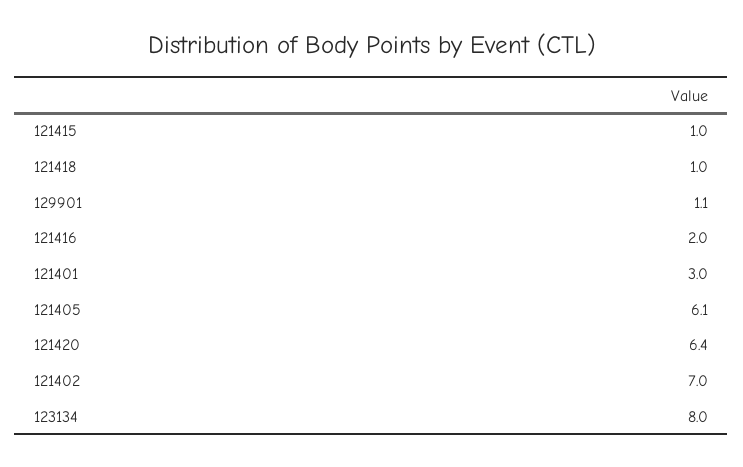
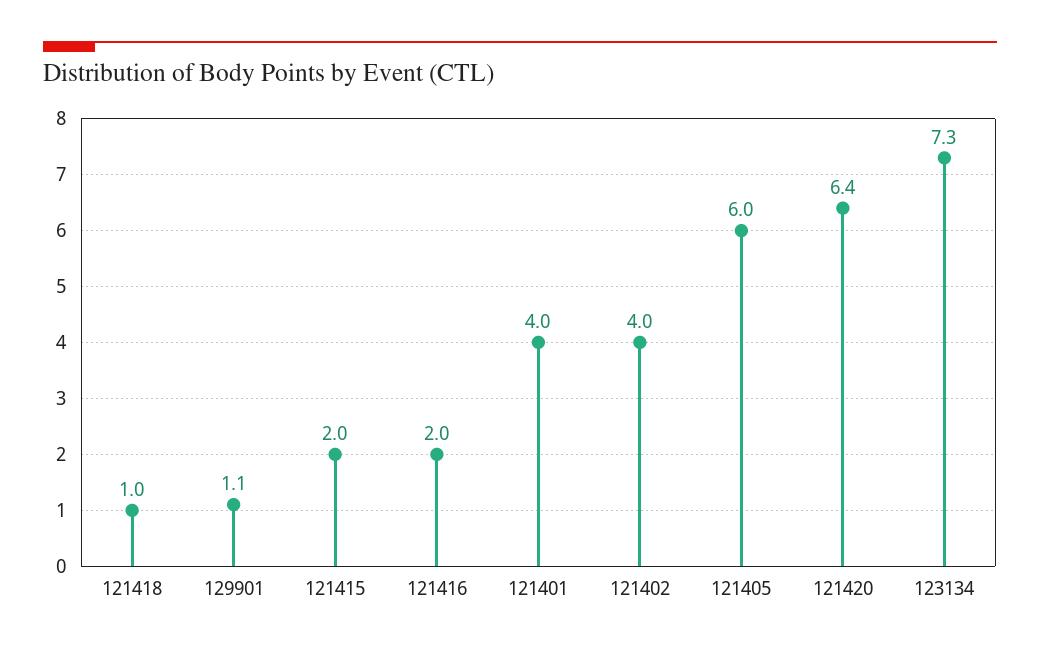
  {
-   "121415": 1,
+   "121415": 2,
    "121418": 1,
    "129901": 1.1,
    "121416": 2,
-   "121401": 3,
+   "121401": 4,
-   "121405": 6.1,
+   "121405": 6,
    "121420": 6.4,
-   "121402": 7,
+   "121402": 4,
-   "123134": 8
+   "123134": 7.3
  }

